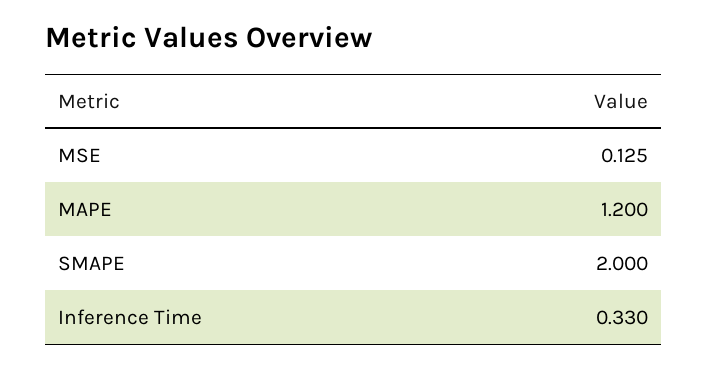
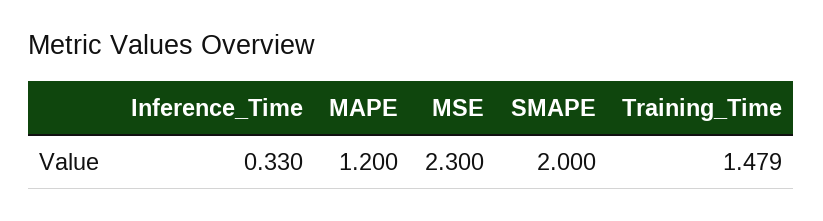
  {
-   "MSE": 0.125,
+   "MSE": 2.3,
    "MAPE": 1.2,
    "SMAPE": 2,
-   "Inference Time": 0.33
+   "Inference Time": 0.33,
+   "Training_Time": 1.479
  }

